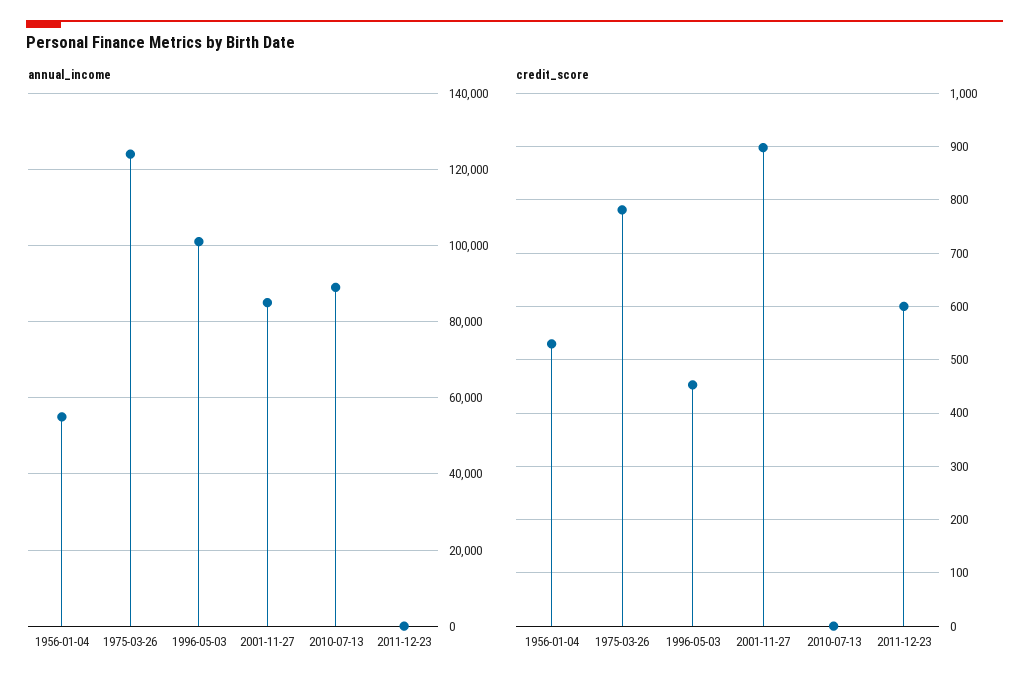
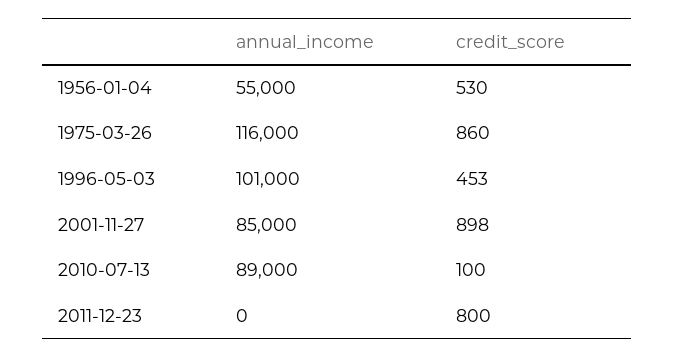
  {
    "annual_income": {
      "1956-01-04": 55000,
-     "1975-03-26": 124000,
+     "1975-03-26": 116000,
      "1996-05-03": 101000,
      "2001-11-27": 85000,
      "2010-07-13": 89000,
      "2011-12-23": 0
    },
    "credit_score": {
      "1956-01-04": 530,
-     "1975-03-26": 780,
+     "1975-03-26": 860,
      "1996-05-03": 453,
      "2001-11-27": 898,
-     "2010-07-13": 0,
+     "2010-07-13": 100,
-     "2011-12-23": 600
+     "2011-12-23": 800
    }
  }

